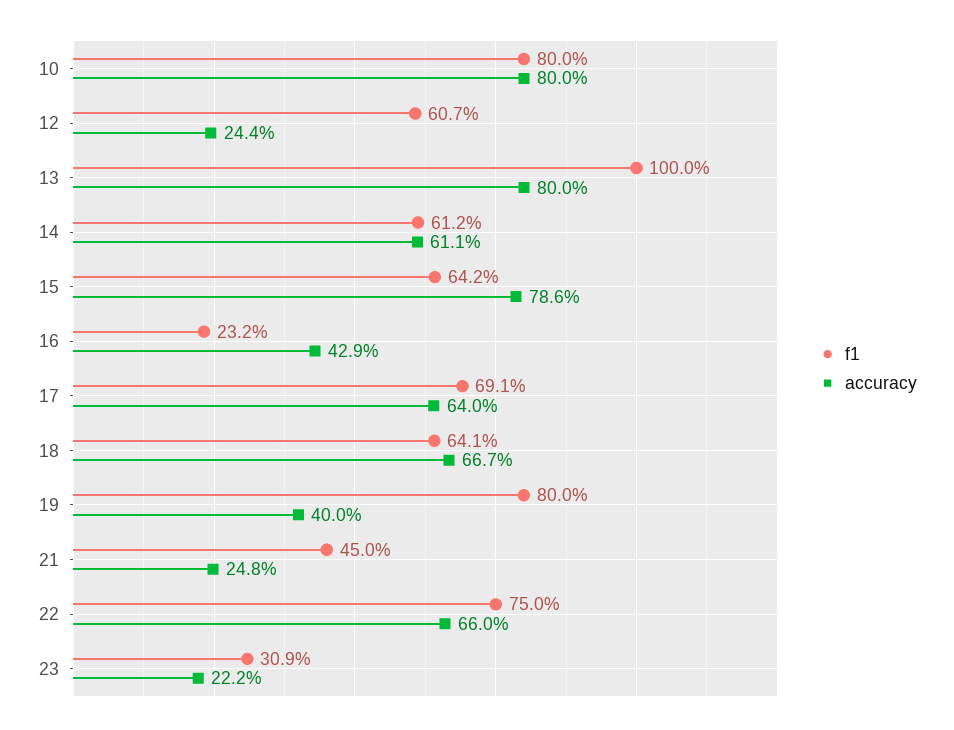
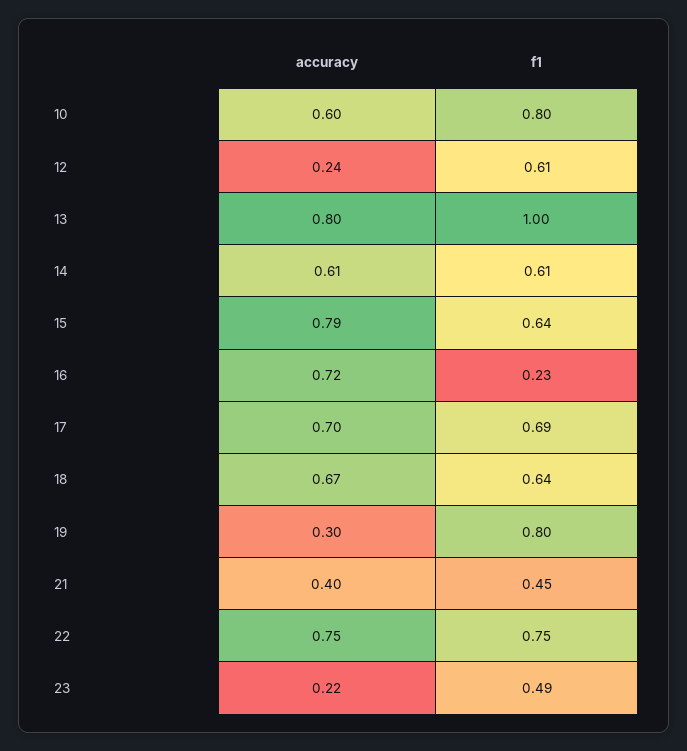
  {
    "f1": {
      "10": 0.8,
      "12": 0.607,
      "13": 1,
      "14": 0.612,
      "15": 0.642,
      "16": 0.232,
      "17": 0.691,
      "18": 0.641,
      "19": 0.8,
      "21": 0.45,
      "22": 0.75,
-     "23": 0.309
+     "23": 0.49
    },
    "accuracy": {
-     "10": 0.8,
+     "10": 0.6,
      "12": 0.244,
      "13": 0.8,
      "14": 0.611,
      "15": 0.786,
-     "16": 0.429,
+     "16": 0.72,
-     "17": 0.64,
+     "17": 0.7,
      "18": 0.667,
-     "19": 0.4,
+     "19": 0.3,
-     "21": 0.248,
+     "21": 0.4,
-     "22": 0.66,
+     "22": 0.75,
      "23": 0.222
    }
  }

